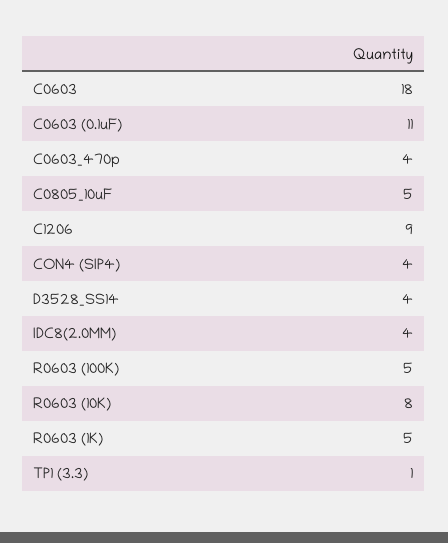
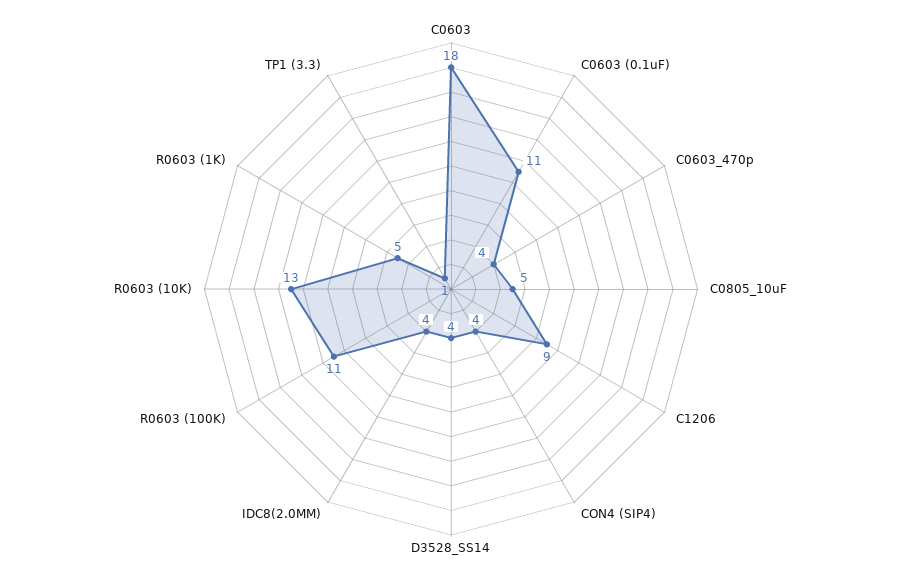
  {
    "C0603": 18,
    "C0603 (0.1uF)": 11,
    "C0603_470p": 4,
    "C0805_10uF": 5,
    "C1206": 9,
    "CON4 (SIP4)": 4,
    "D3528_SS14": 4,
    "IDC8(2.0MM)": 4,
-   "R0603 (100K)": 5,
+   "R0603 (100K)": 11,
-   "R0603 (10K)": 8,
+   "R0603 (10K)": 13,
    "R0603 (1K)": 5,
    "TP1 (3.3)": 1
  }

